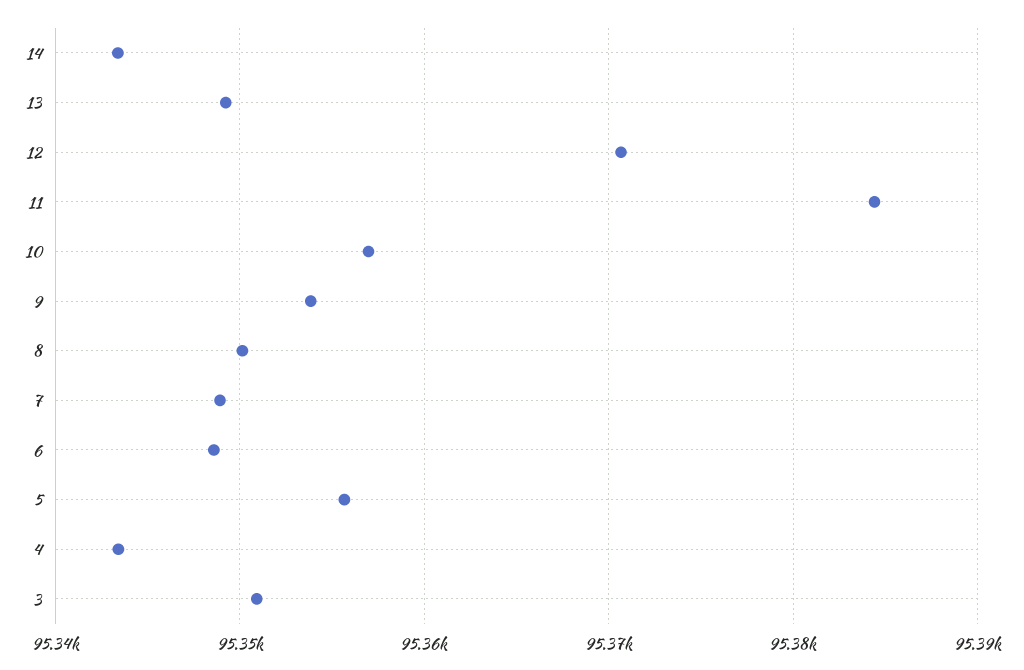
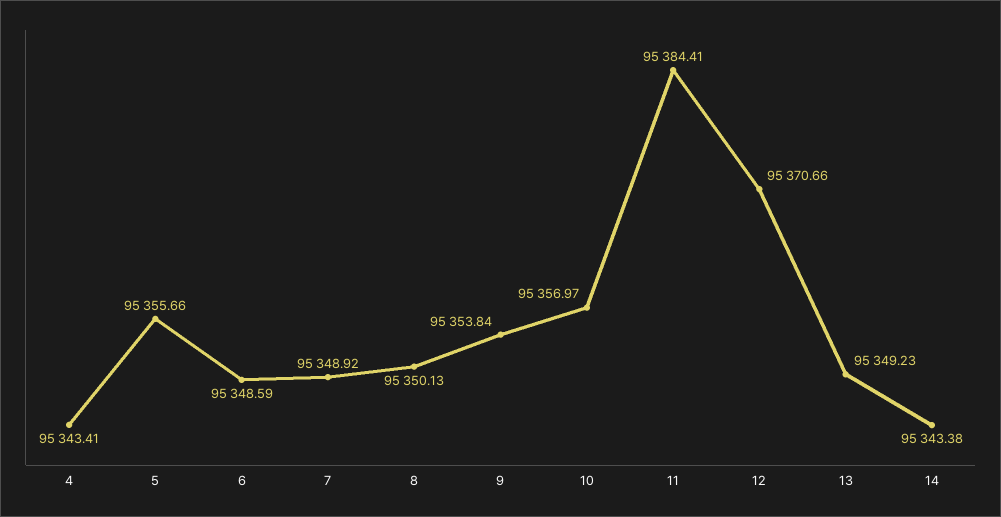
  {
    "14": 95343.38,
    "13": 95349.23,
    "12": 95370.66,
    "11": 95384.41,
    "10": 95356.97,
    "9": 95353.84,
    "8": 95350.13,
    "7": 95348.92,
    "6": 95348.59,
    "5": 95355.66,
-   "4": 95343.41,
+   "4": 95343.41
-   "3": 95351
  }

